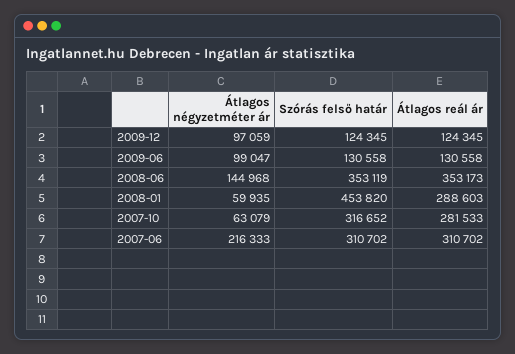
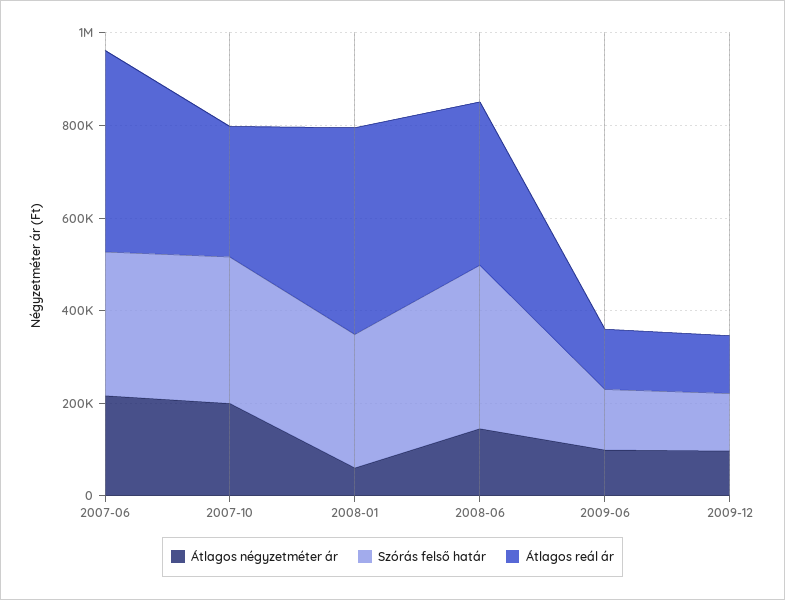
  {
    "Átlagos négyzetméter ár": {
      "2009-12": 97059,
      "2009-06": 99047,
      "2008-06": 144968,
      "2008-01": 59935,
-     "2007-10": 63079,
+     "2007-10": 200000,
      "2007-06": 216333
    },
    "Szórás felső határ": {
      "2009-12": 124345,
      "2009-06": 130558,
      "2008-06": 353119,
-     "2008-01": 453820,
+     "2008-01": 300000,
      "2007-10": 316652,
      "2007-06": 310702
    },
    "Átlagos reál ár": {
      "2009-12": 124345,
      "2009-06": 130558,
      "2008-06": 353173,
-     "2008-01": 288603,
+     "2008-01": 450000,
      "2007-10": 281533,
-     "2007-06": 310702
+     "2007-06": 450000
    }
  }

